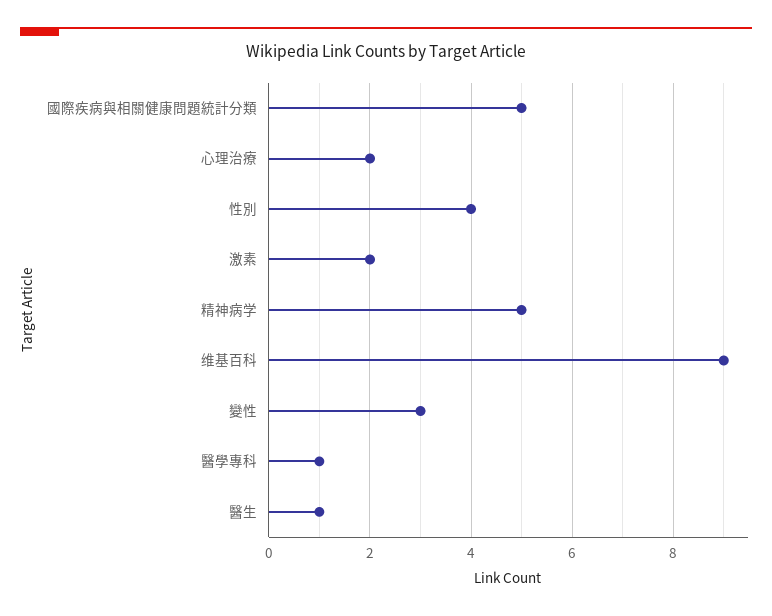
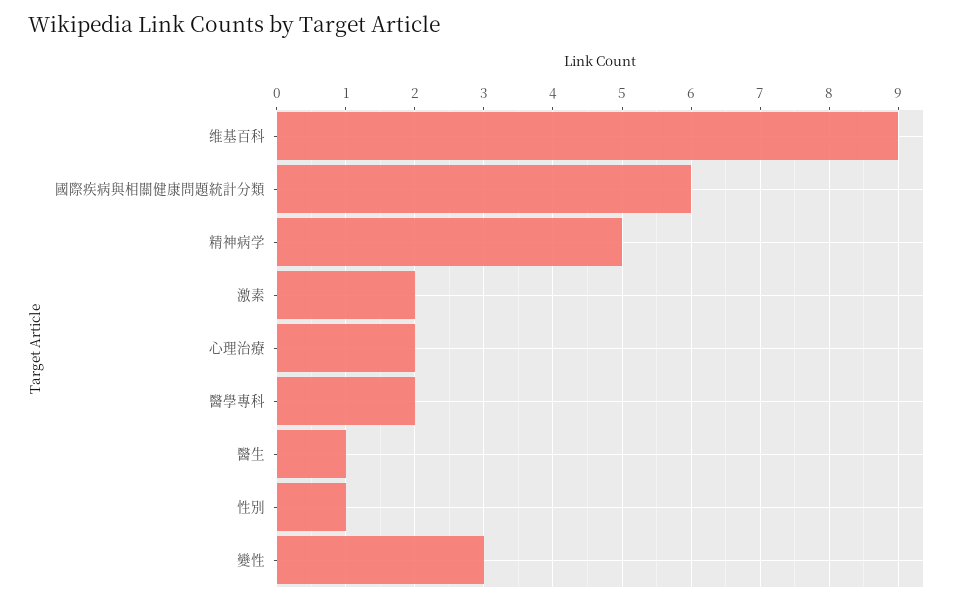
  {
-   "國際疾病與相關健康問題統計分類": 5,
+   "國際疾病與相關健康問題統計分類": 6,
    "心理治療": 2,
-   "性別": 4,
+   "性別": 1,
    "激素": 2,
    "精神病学": 5,
    "维基百科": 9,
    "變性": 3,
-   "醫學專科": 1,
+   "醫學專科": 2,
    "醫生": 1
  }

